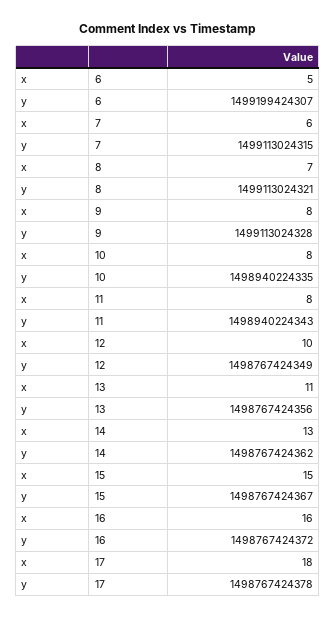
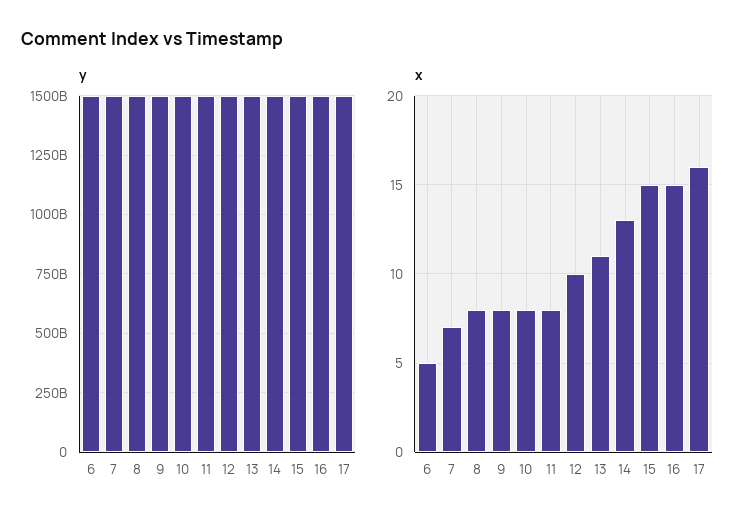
  {
    "x": {
      "6": 5,
-     "7": 6,
+     "7": 7,
-     "8": 7,
+     "8": 8,
      "9": 8,
      "10": 8,
      "11": 8,
      "12": 10,
      "13": 11,
      "14": 13,
      "15": 15,
-     "16": 16,
+     "16": 15,
-     "17": 18
+     "17": 16
    },
    "y": {
      "6": 1499199424307,
      "7": 1499113024315,
      "8": 1499113024321,
      "9": 1499113024328,
      "10": 1498940224335,
      "11": 1498940224343,
      "12": 1498767424349,
      "13": 1498767424356,
      "14": 1498767424362,
      "15": 1498767424367,
      "16": 1498767424372,
      "17": 1498767424378
    }
  }

